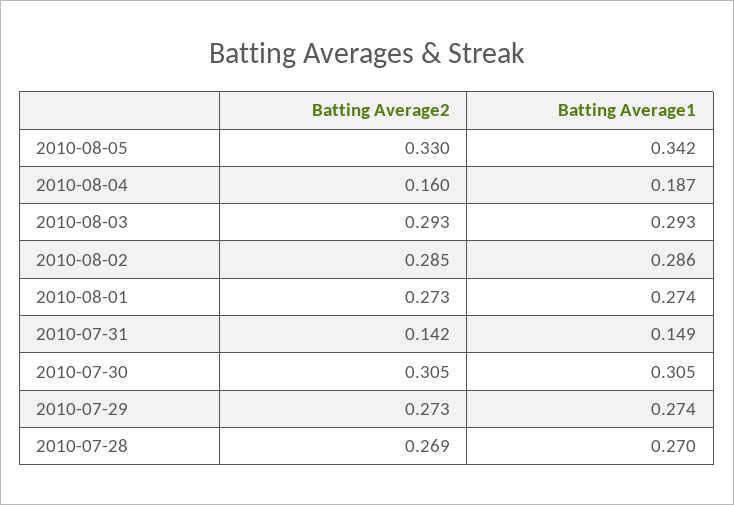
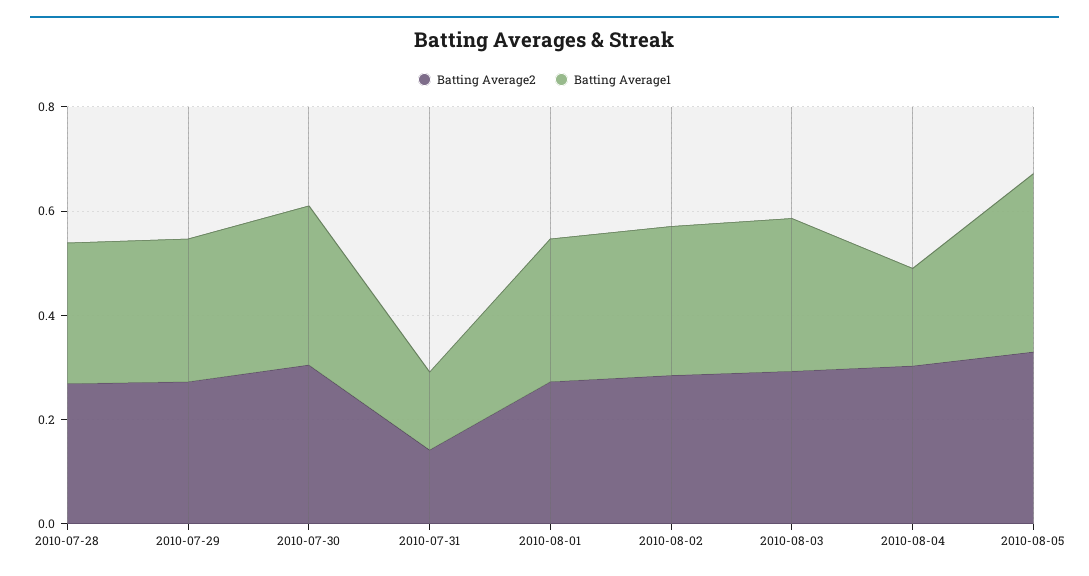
  {
    "Batting Average2": {
      "2010-08-05": 0.33,
-     "2010-08-04": 0.16,
+     "2010-08-04": 0.3,
      "2010-08-03": 0.293,
      "2010-08-02": 0.285,
      "2010-08-01": 0.273,
      "2010-07-31": 0.142,
      "2010-07-30": 0.305,
      "2010-07-29": 0.273,
      "2010-07-28": 0.269
    },
    "Batting Average1": {
      "2010-08-05": 0.342,
      "2010-08-04": 0.187,
      "2010-08-03": 0.293,
      "2010-08-02": 0.286,
      "2010-08-01": 0.274,
      "2010-07-31": 0.149,
      "2010-07-30": 0.305,
      "2010-07-29": 0.274,
      "2010-07-28": 0.27
    }
  }

